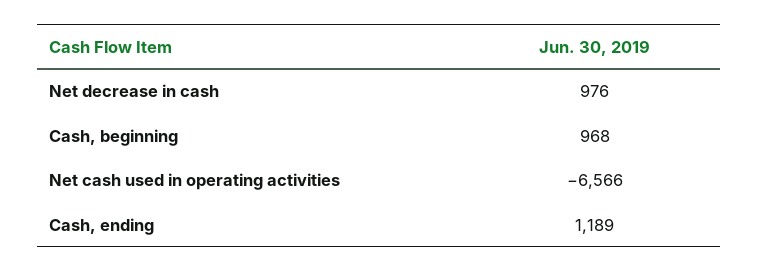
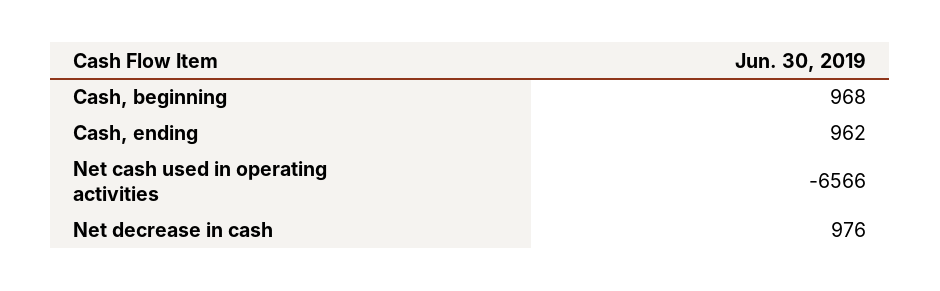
  {
    "Net decrease in cash": 976,
    "Cash, beginning": 968,
    "Net cash used in operating activities": -6566,
-   "Cash, ending": 1189
+   "Cash, ending": 962
  }

